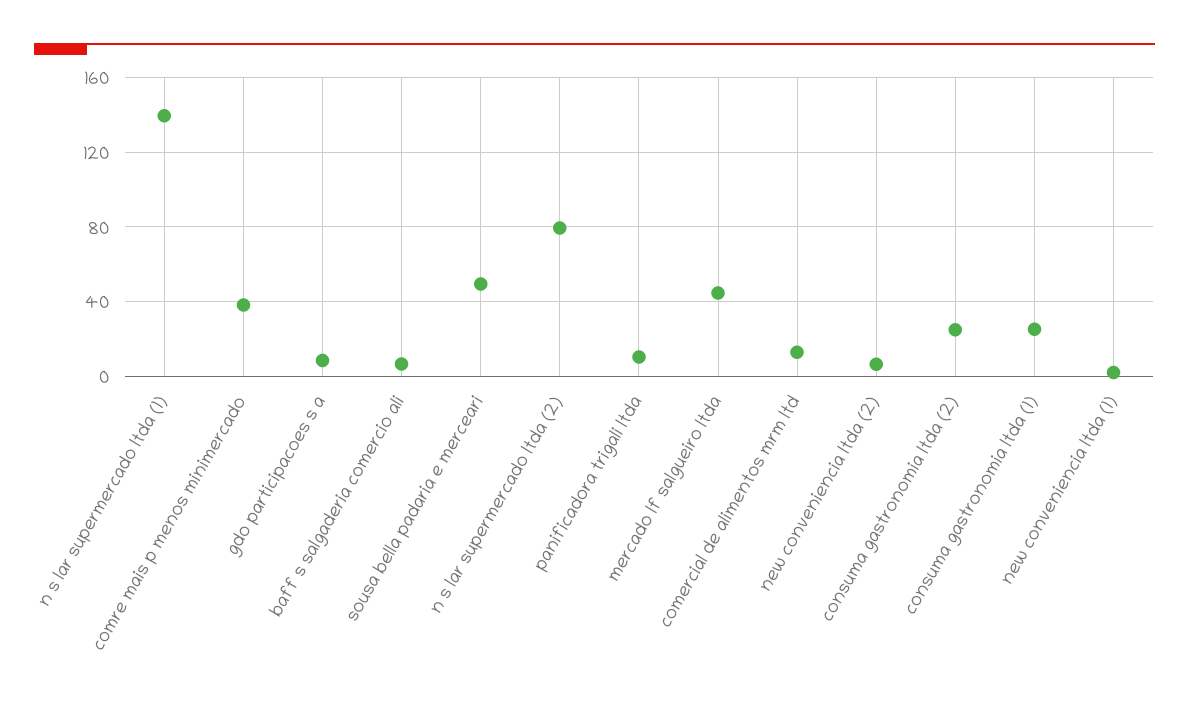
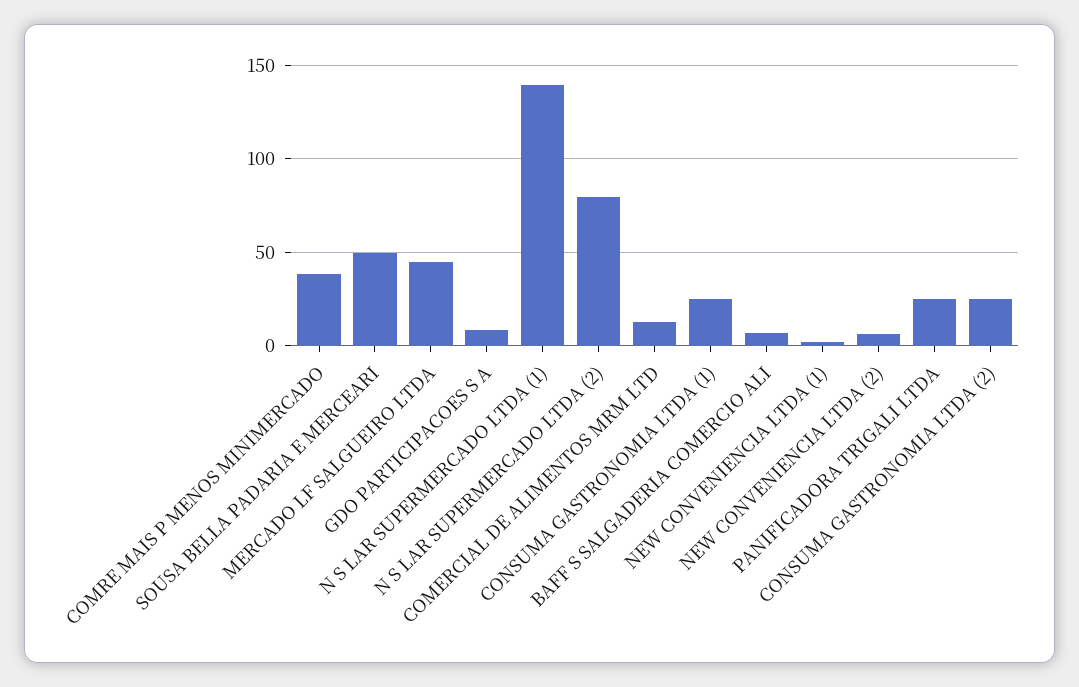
  {
    "n s lar supermercado ltda (1)": 140,
    "comre mais p menos minimercado": 40,
    "gdo participacoes s a": 10,
    "baff s salgaderia comercio ali": 5,
    "sousa bella padaria e merceari": 50,
    "n s lar supermercado ltda (2)": 80,
-   "panificadora trigali ltda": 10,
+   "panificadora trigali ltda": 25,
    "mercado lf salgueiro ltda": 45,
    "comercial de alimentos mrm ltd": 15,
    "new conveniencia ltda (2)": 5,
    "consuma gastronomia ltda (2)": 25,
    "consuma gastronomia ltda (1)": 25,
    "new conveniencia ltda (1)": 0
  }

